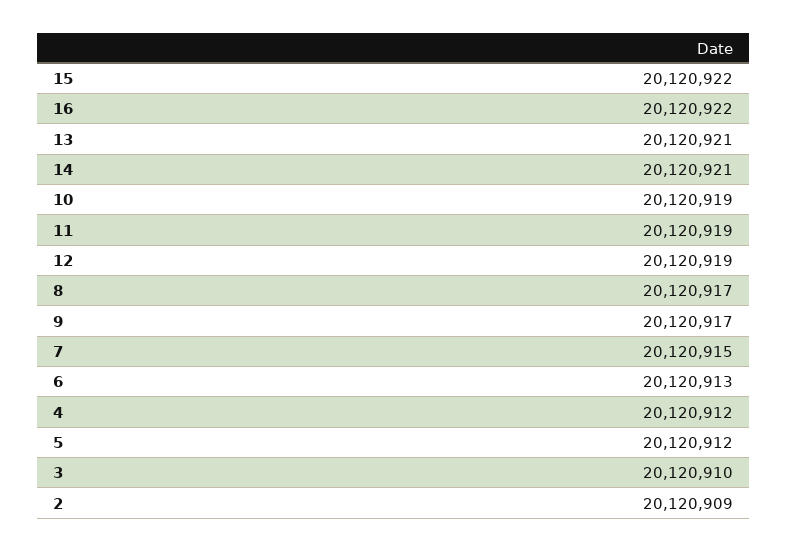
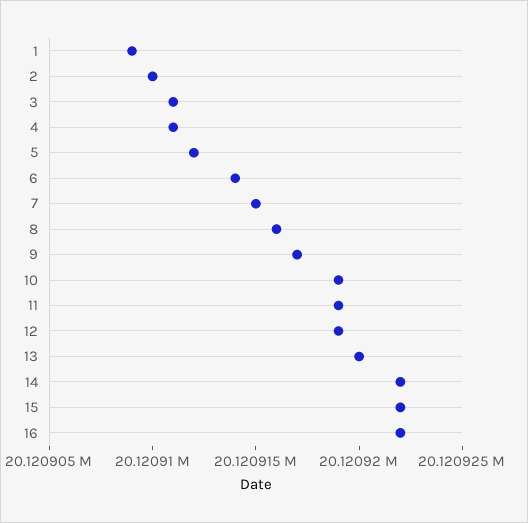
  {
    "15": 20120922,
    "16": 20120922,
-   "13": 20120921,
+   "13": 20120920,
-   "14": 20120921,
+   "14": 20120922,
    "10": 20120919,
    "11": 20120919,
    "12": 20120919,
-   "8": 20120917,
+   "8": 20120916,
    "9": 20120917,
    "7": 20120915,
-   "6": 20120913,
+   "6": 20120914,
-   "4": 20120912,
+   "4": 20120911,
    "5": 20120912,
-   "3": 20120910,
+   "3": 20120911,
-   "2": 20120909
+   "2": 20120910,
+   "1": 20120909
  }

